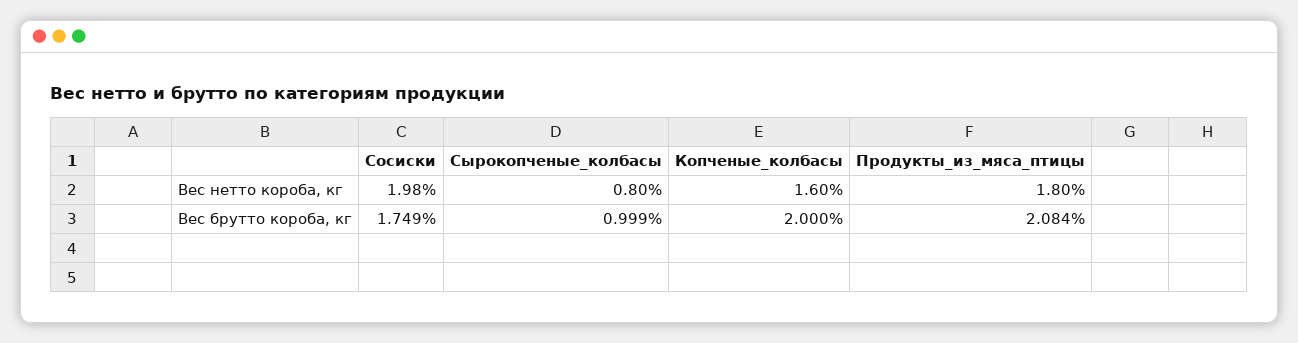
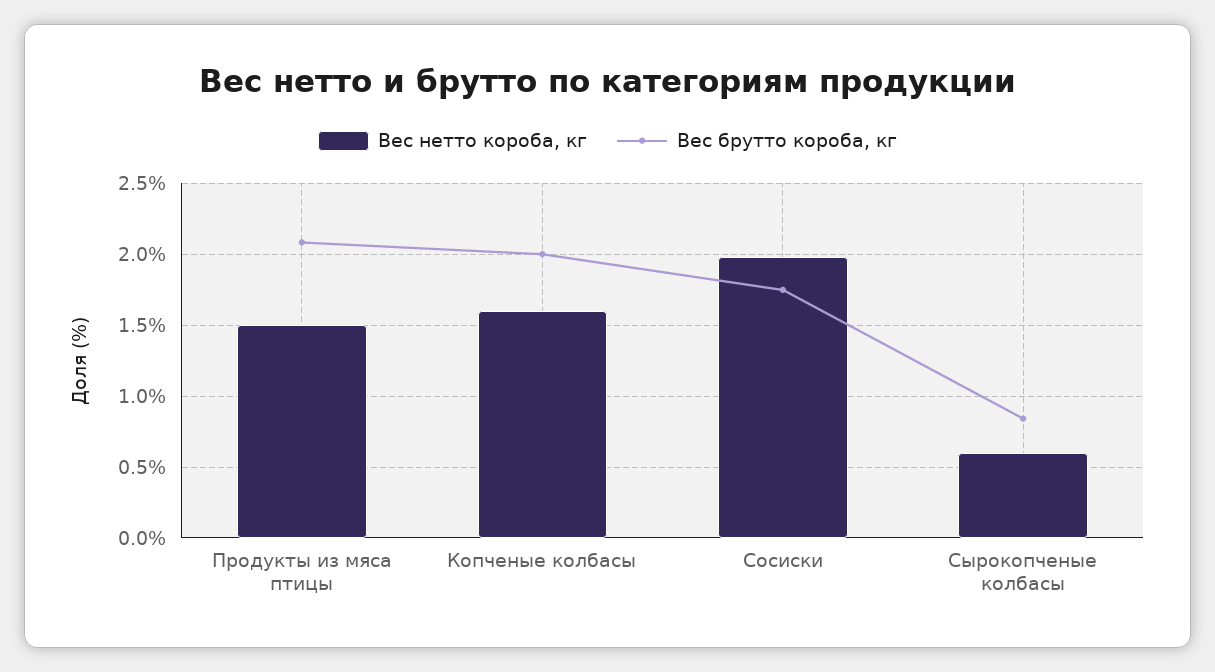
  {
    "Вес нетто короба, кг": {
      "Сосиски": 1.98,
-     "Сырокопченые_колбасы": 0.8,
+     "Сырокопченые_колбасы": 0.6,
      "Копченые_колбасы": 1.6,
-     "Продукты_из_мяса_птицы": 1.8
+     "Продукты_из_мяса_птицы": 1.5
    },
    "Вес брутто короба, кг": {
      "Сосиски": 1.749,
-     "Сырокопченые_колбасы": 0.999,
+     "Сырокопченые_колбасы": 0.85,
      "Копченые_колбасы": 2,
      "Продукты_из_мяса_птицы": 2.084
    }
  }

